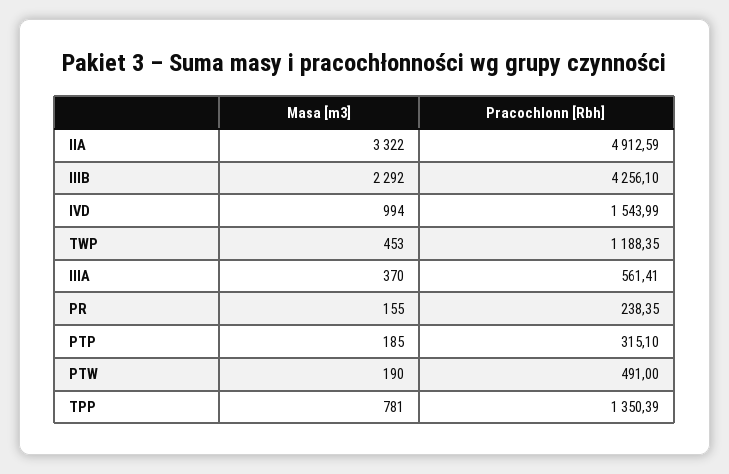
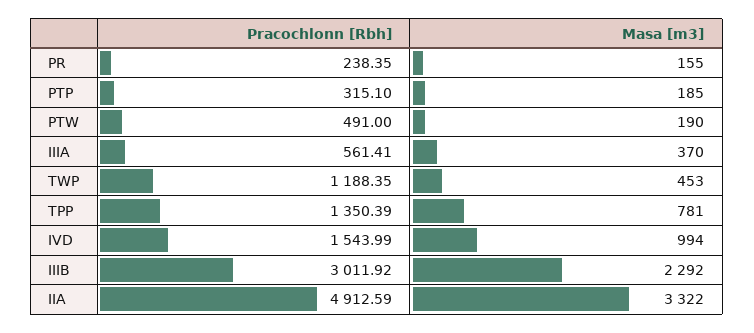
  {
    "Masa [m3]": {
      "IIA": 3322,
      "IIIB": 2292,
      "IVD": 994,
      "TWP": 453,
      "IIIA": 370,
      "PR": 155,
      "PTP": 185,
      "PTW": 190,
      "TPP": 781
    },
    "Pracochlonn [Rbh]": {
      "IIA": 4912.59,
-     "IIIB": 4256.1,
+     "IIIB": 3011.92,
      "IVD": 1543.99,
      "TWP": 1188.35,
      "IIIA": 561.41,
      "PR": 238.35,
      "PTP": 315.1,
      "PTW": 491,
      "TPP": 1350.39
    }
  }

